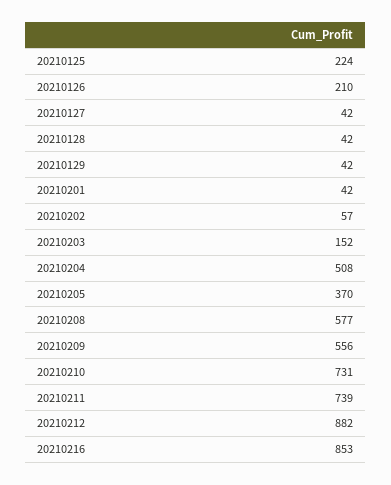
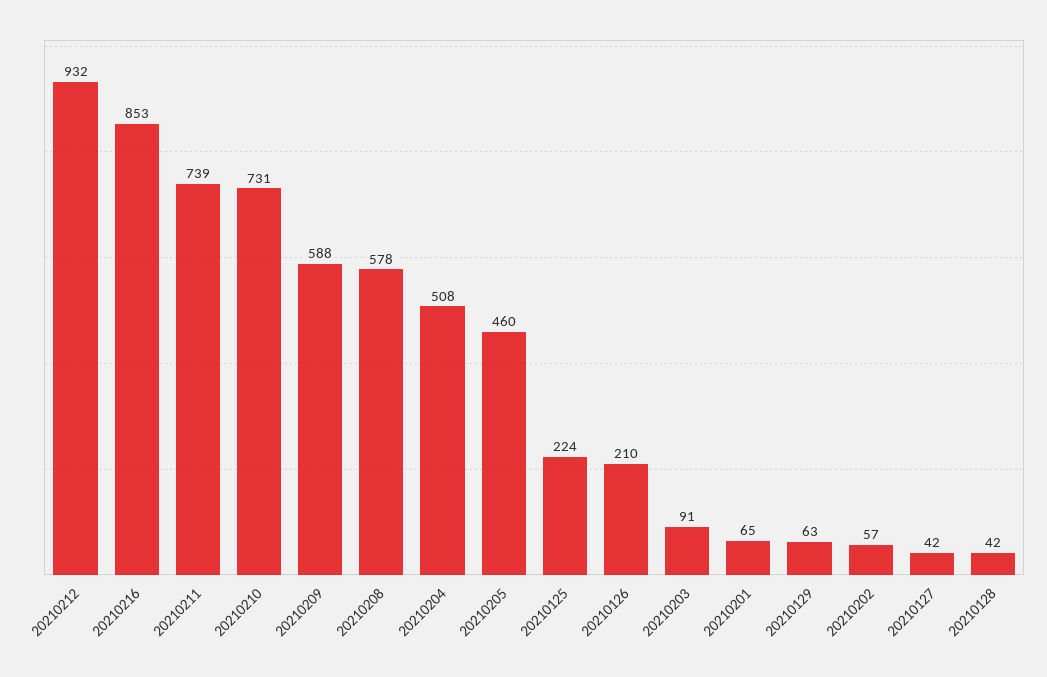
  {
    "20210125": 224,
    "20210126": 210,
    "20210127": 42,
    "20210128": 42,
-   "20210129": 42,
+   "20210129": 63,
-   "20210201": 42,
+   "20210201": 65,
    "20210202": 57,
-   "20210203": 152,
+   "20210203": 91,
    "20210204": 508,
-   "20210205": 370,
+   "20210205": 460,
-   "20210208": 577,
+   "20210208": 578,
-   "20210209": 556,
+   "20210209": 588,
    "20210210": 731,
    "20210211": 739,
-   "20210212": 882,
+   "20210212": 932,
    "20210216": 853
  }

